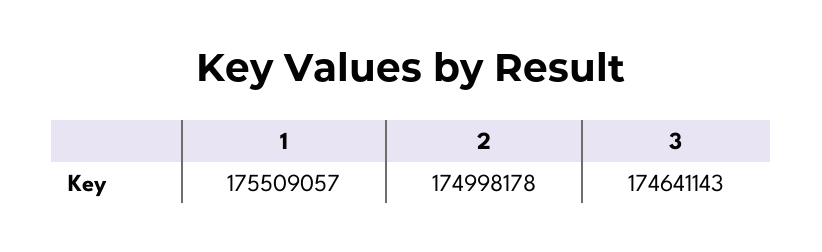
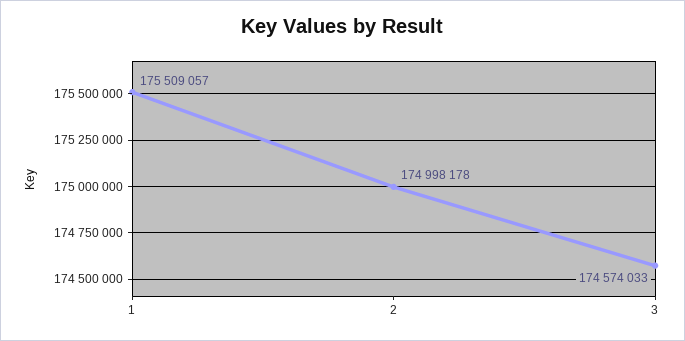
  {
    "1": 175509057,
    "2": 174998178,
-   "3": 174641143
+   "3": 174574033
  }

